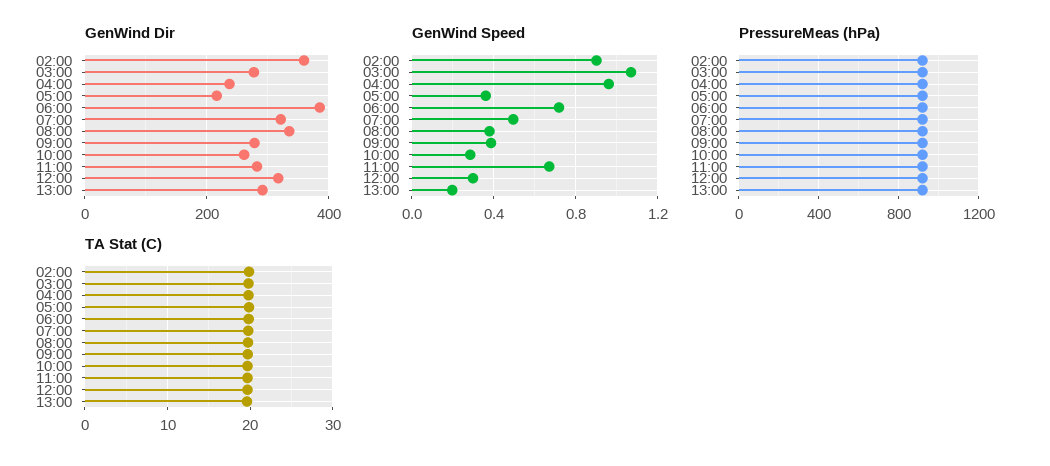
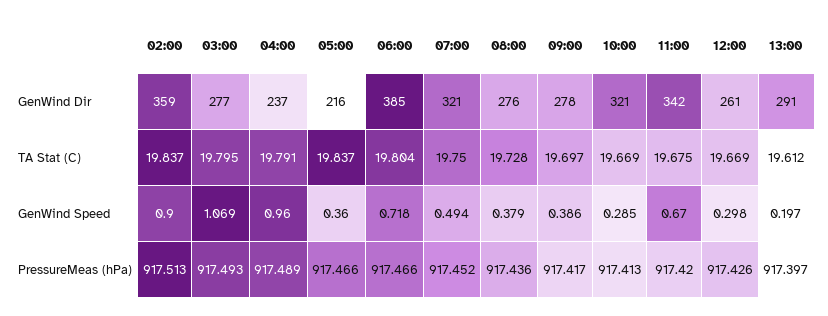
  {
    "GenWind Dir": {
      "02:00": 359,
      "03:00": 277,
      "04:00": 237,
      "05:00": 216,
      "06:00": 385,
      "07:00": 321,
-     "08:00": 340,
+     "08:00": 276,
      "09:00": 278,
-     "10:00": 260,
+     "10:00": 321,
-     "11:00": 280,
+     "11:00": 342,
-     "12:00": 320,
+     "12:00": 261,
      "13:00": 291
    },
    "GenWind Speed": {
      "02:00": 0.9,
      "03:00": 1.069,
      "04:00": 0.96,
      "05:00": 0.36,
      "06:00": 0.718,
      "07:00": 0.494,
      "08:00": 0.379,
      "09:00": 0.386,
      "10:00": 0.285,
      "11:00": 0.67,
      "12:00": 0.298,
      "13:00": 0.197
    },
    "PressureMeas (hPa)": {
      "02:00": 917.513,
      "03:00": 917.493,
      "04:00": 917.489,
      "05:00": 917.466,
      "06:00": 917.466,
      "07:00": 917.452,
      "08:00": 917.436,
      "09:00": 917.417,
      "10:00": 917.413,
      "11:00": 917.42,
      "12:00": 917.426,
      "13:00": 917.397
    },
    "TA Stat (C)": {
      "02:00": 19.837,
      "03:00": 19.795,
      "04:00": 19.791,
      "05:00": 19.837,
      "06:00": 19.804,
      "07:00": 19.75,
      "08:00": 19.728,
      "09:00": 19.697,
      "10:00": 19.669,
      "11:00": 19.675,
      "12:00": 19.669,
      "13:00": 19.612
    }
  }

